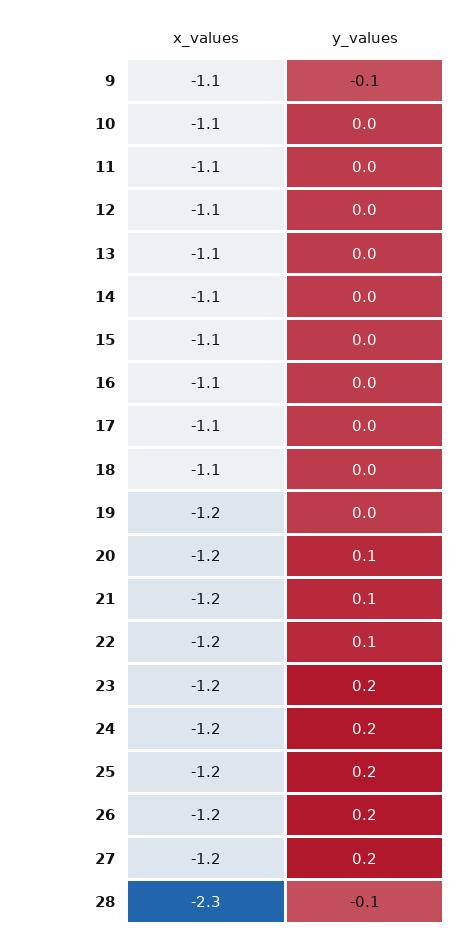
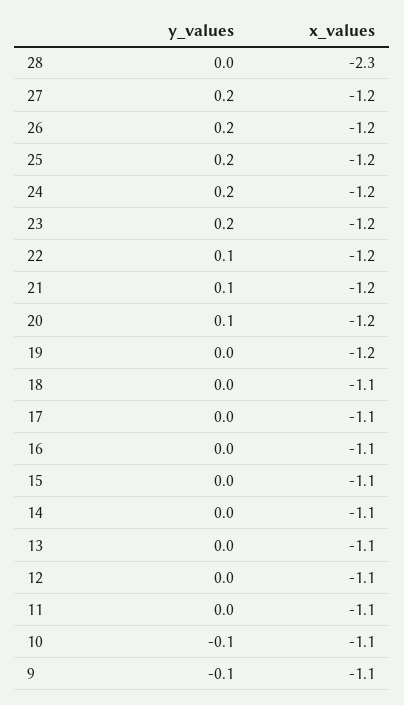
  {
    "x_values": {
      "9": -1.1,
      "10": -1.1,
      "11": -1.1,
      "12": -1.1,
      "13": -1.1,
      "14": -1.1,
      "15": -1.1,
      "16": -1.1,
      "17": -1.1,
      "18": -1.1,
      "19": -1.2,
      "20": -1.2,
      "21": -1.2,
      "22": -1.2,
      "23": -1.2,
      "24": -1.2,
      "25": -1.2,
      "26": -1.2,
      "27": -1.2,
      "28": -2.3
    },
    "y_values": {
      "9": -0.1,
-     "10": 0,
+     "10": -0.1,
      "11": 0,
      "12": 0,
      "13": 0,
      "14": 0,
      "15": 0,
      "16": 0,
      "17": 0,
      "18": 0,
      "19": 0,
      "20": 0.1,
      "21": 0.1,
      "22": 0.1,
      "23": 0.2,
      "24": 0.2,
      "25": 0.2,
      "26": 0.2,
      "27": 0.2,
-     "28": -0.1
+     "28": 0
    }
  }

